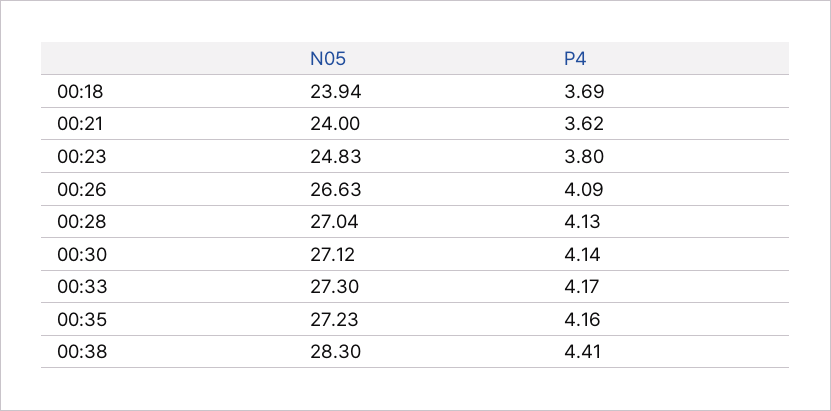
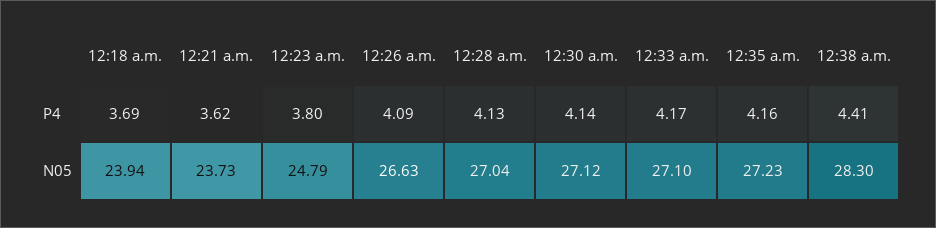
  {
    "N05": {
      "00:18": 23.94,
-     "00:21": 24,
+     "00:21": 23.73,
-     "00:23": 24.83,
+     "00:23": 24.79,
      "00:26": 26.63,
      "00:28": 27.04,
      "00:30": 27.12,
-     "00:33": 27.3,
+     "00:33": 27.1,
      "00:35": 27.23,
      "00:38": 28.3
    },
    "P4": {
      "00:18": 3.69,
      "00:21": 3.62,
      "00:23": 3.8,
      "00:26": 4.09,
      "00:28": 4.13,
      "00:30": 4.14,
      "00:33": 4.17,
      "00:35": 4.16,
      "00:38": 4.41
    }
  }

